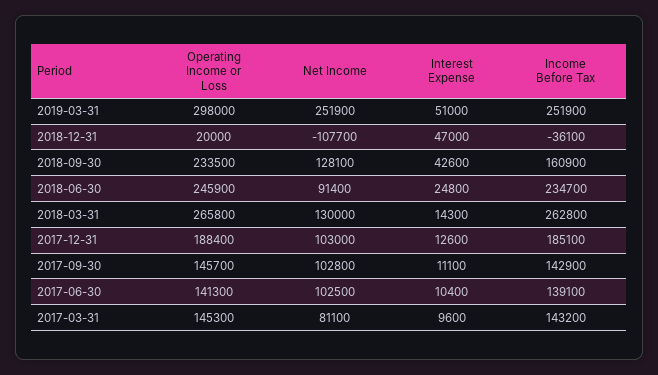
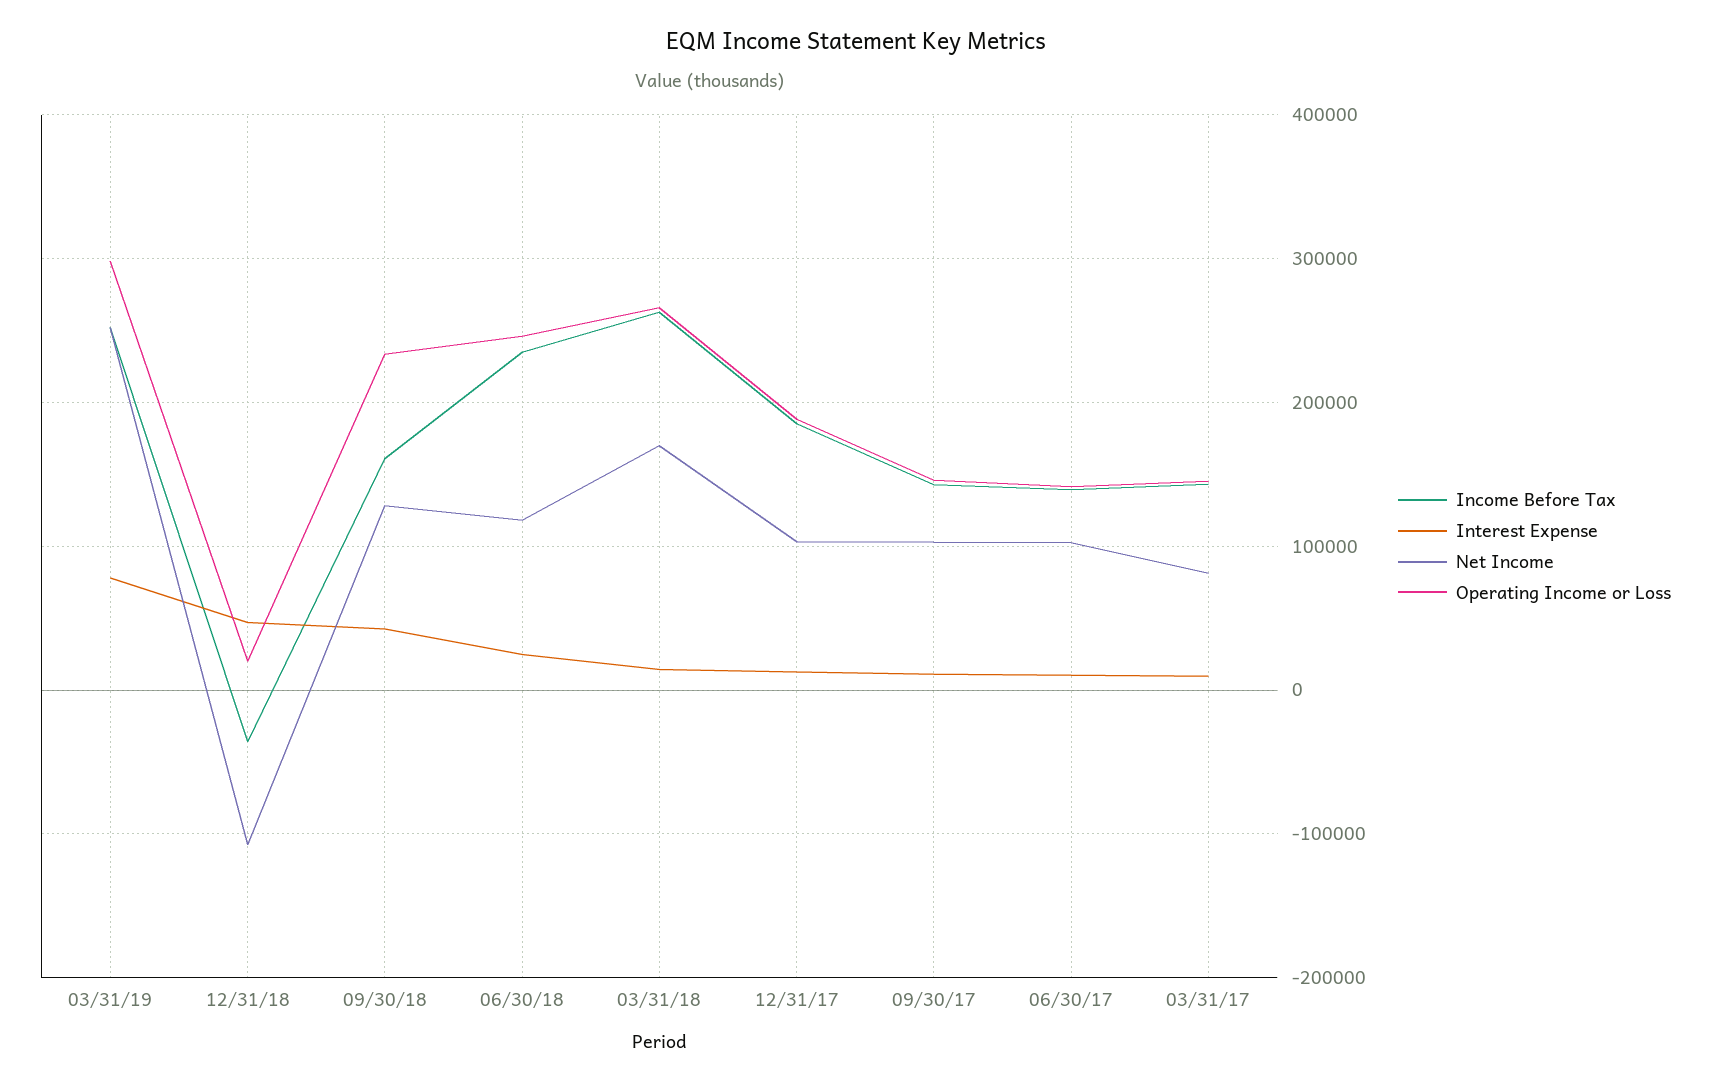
  {
    "Operating Income or Loss": {
      "2019-03-31": 298000,
      "2018-12-31": 20000,
      "2018-09-30": 233500,
      "2018-06-30": 245900,
      "2018-03-31": 265800,
      "2017-12-31": 188400,
      "2017-09-30": 145700,
      "2017-06-30": 141300,
      "2017-03-31": 145300
    },
    "Net Income": {
      "2019-03-31": 251900,
      "2018-12-31": -107700,
      "2018-09-30": 128100,
-     "2018-06-30": 91400,
+     "2018-06-30": 120000,
-     "2018-03-31": 130000,
+     "2018-03-31": 170000,
      "2017-12-31": 103000,
      "2017-09-30": 102800,
      "2017-06-30": 102500,
      "2017-03-31": 81100
    },
    "Interest Expense": {
-     "2019-03-31": 51000,
+     "2019-03-31": 80000,
      "2018-12-31": 47000,
      "2018-09-30": 42600,
      "2018-06-30": 24800,
      "2018-03-31": 14300,
      "2017-12-31": 12600,
      "2017-09-30": 11100,
      "2017-06-30": 10400,
      "2017-03-31": 9600
    },
    "Income Before Tax": {
      "2019-03-31": 251900,
      "2018-12-31": -36100,
      "2018-09-30": 160900,
      "2018-06-30": 234700,
      "2018-03-31": 262800,
      "2017-12-31": 185100,
      "2017-09-30": 142900,
      "2017-06-30": 139100,
      "2017-03-31": 143200
    }
  }

